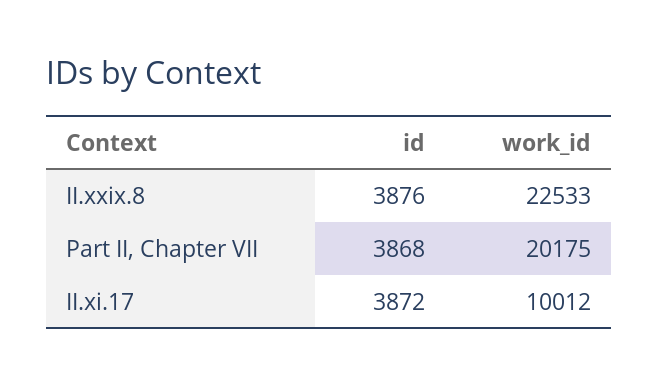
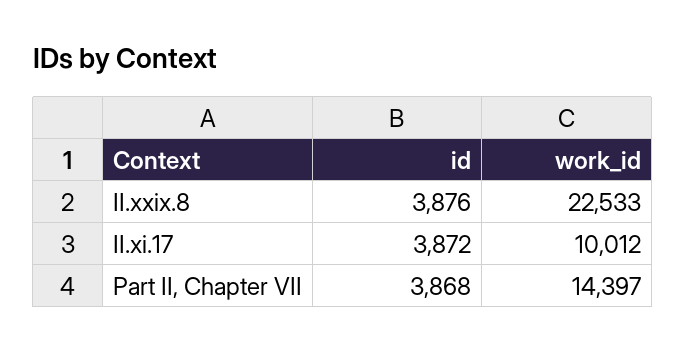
  {
    "id": {
      "II.xxix.8": 3876,
      "Part II, Chapter VII": 3868,
      "II.xi.17": 3872
    },
    "work_id": {
      "II.xxix.8": 22533,
-     "Part II, Chapter VII": 20175,
+     "Part II, Chapter VII": 14397,
      "II.xi.17": 10012
    }
  }

